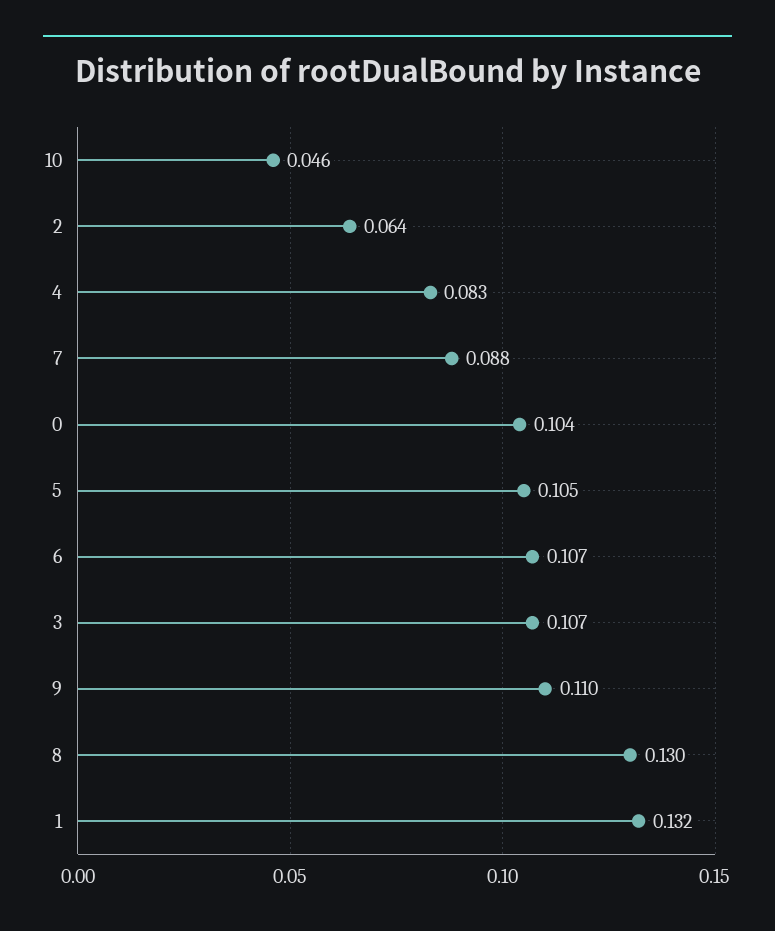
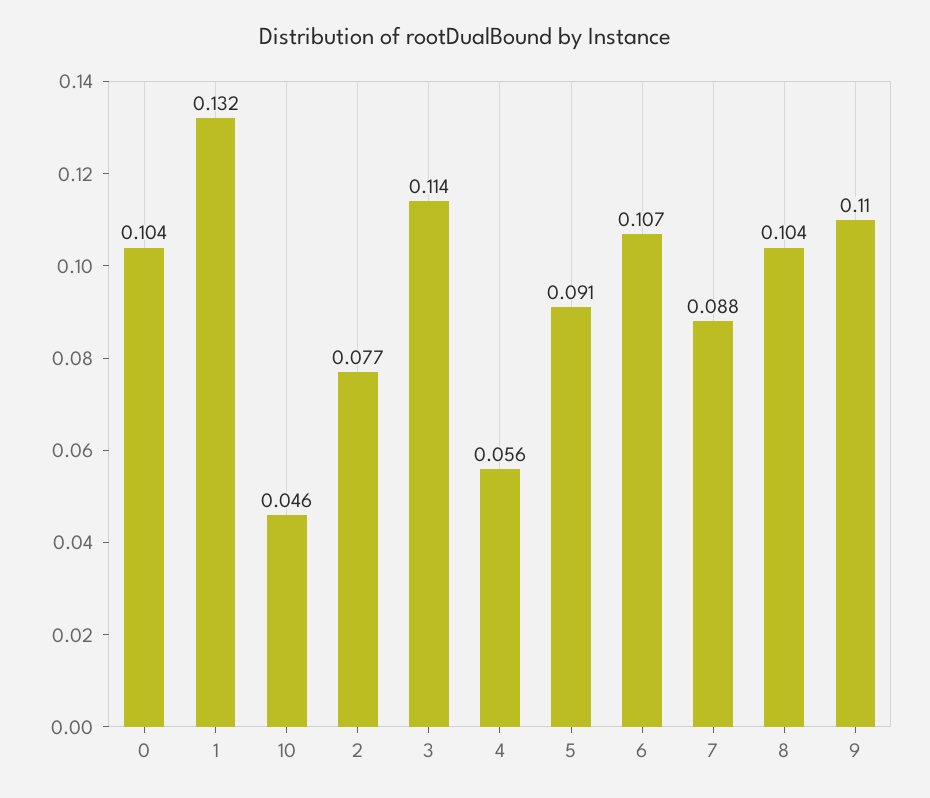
  {
    "10": 0.046,
-   "2": 0.064,
+   "2": 0.077,
-   "4": 0.083,
+   "4": 0.056,
    "7": 0.088,
    "0": 0.104,
-   "5": 0.105,
+   "5": 0.091,
    "6": 0.107,
-   "3": 0.107,
+   "3": 0.114,
    "9": 0.11,
-   "8": 0.13,
+   "8": 0.104,
    "1": 0.132
  }

